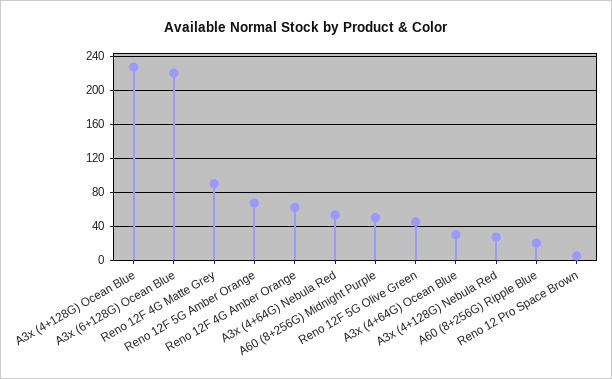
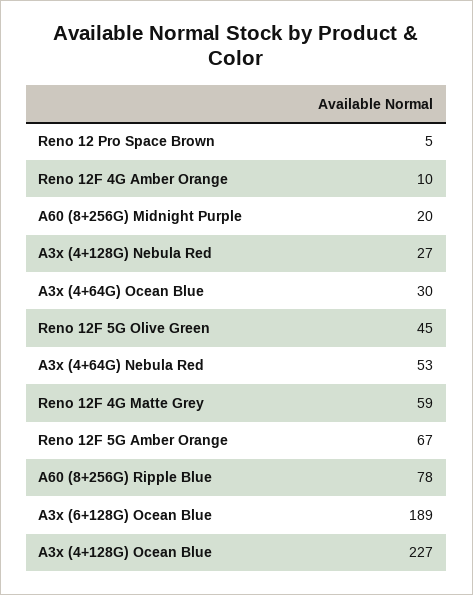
  {
    "A3x (4+128G) Ocean Blue": 227,
-   "A3x (6+128G) Ocean Blue": 220,
+   "A3x (6+128G) Ocean Blue": 189,
-   "Reno 12F 4G Matte Grey": 90,
+   "Reno 12F 4G Matte Grey": 59,
    "Reno 12F 5G Amber Orange": 67,
-   "Reno 12F 4G Amber Orange": 60,
+   "Reno 12F 4G Amber Orange": 10,
    "A3x (4+64G) Nebula Red": 53,
-   "A60 (8+256G) Midnight Purple": 50,
+   "A60 (8+256G) Midnight Purple": 20,
    "Reno 12F 5G Olive Green": 45,
    "A3x (4+64G) Ocean Blue": 30,
    "A3x (4+128G) Nebula Red": 27,
-   "A60 (8+256G) Ripple Blue": 20,
+   "A60 (8+256G) Ripple Blue": 78,
    "Reno 12 Pro Space Brown": 5
  }

